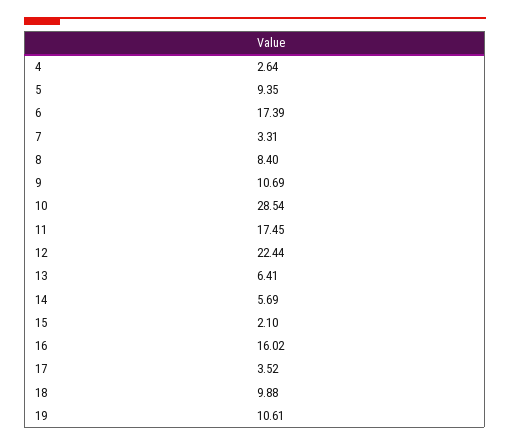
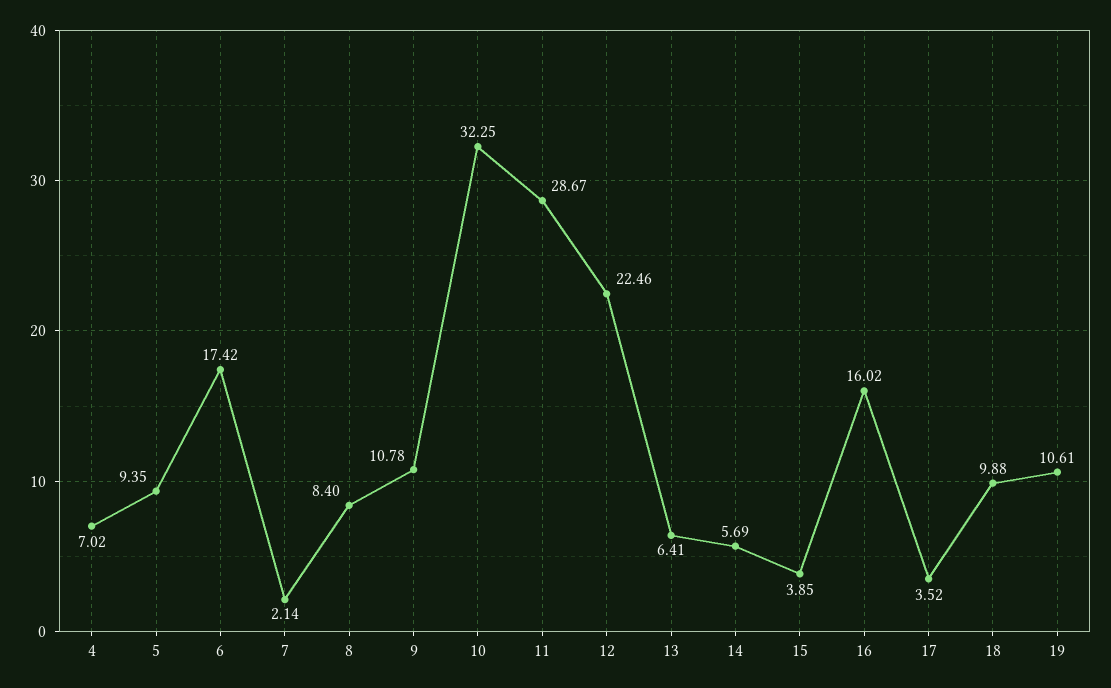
  {
-   "4": 2.64,
+   "4": 7.02,
    "5": 9.35,
-   "6": 17.39,
+   "6": 17.42,
-   "7": 3.31,
+   "7": 2.14,
    "8": 8.4,
-   "9": 10.69,
+   "9": 10.78,
-   "10": 28.54,
+   "10": 32.25,
-   "11": 17.45,
+   "11": 28.67,
-   "12": 22.44,
+   "12": 22.46,
    "13": 6.41,
    "14": 5.69,
-   "15": 2.1,
+   "15": 3.85,
    "16": 16.02,
    "17": 3.52,
    "18": 9.88,
    "19": 10.61
  }

